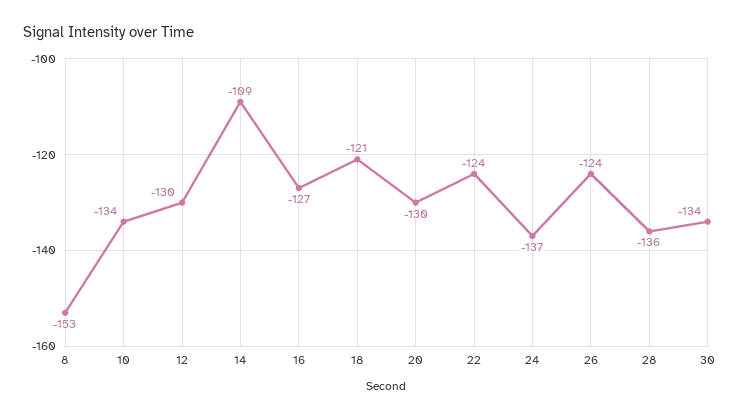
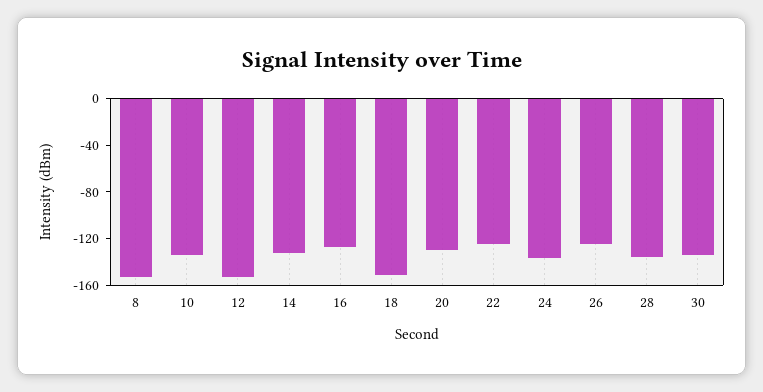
  {
    "8": -153,
    "10": -134,
-   "12": -130,
+   "12": -150,
-   "14": -109,
+   "14": -130,
    "16": -127,
-   "18": -121,
+   "18": -150,
    "20": -130,
    "22": -124,
    "24": -137,
    "26": -124,
    "28": -136,
    "30": -134
  }

